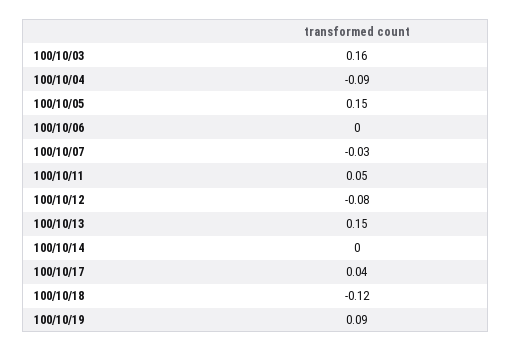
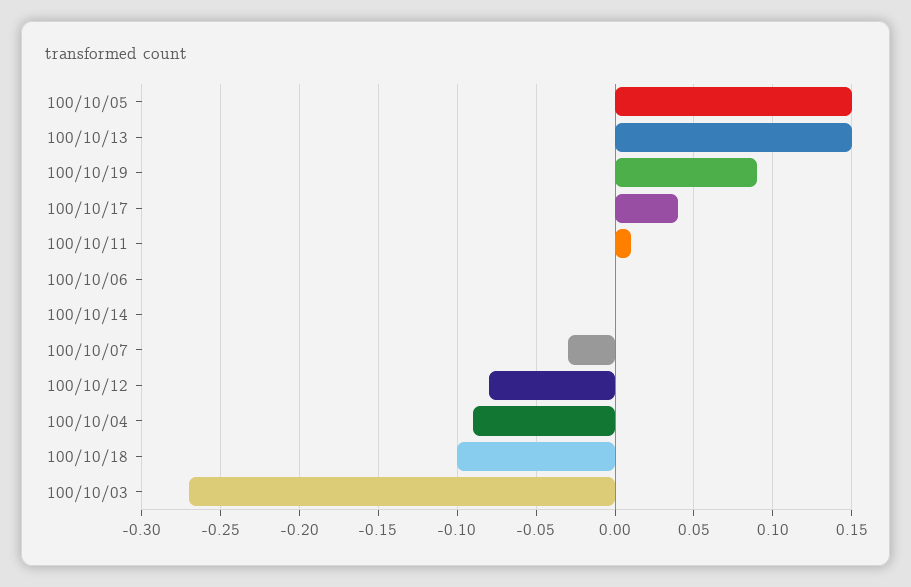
  {
-   "100/10/03": 0.16,
+   "100/10/03": -0.27,
    "100/10/04": -0.09,
    "100/10/05": 0.15,
    "100/10/06": 0,
    "100/10/07": -0.03,
-   "100/10/11": 0.05,
+   "100/10/11": 0.01,
    "100/10/12": -0.08,
    "100/10/13": 0.15,
    "100/10/14": 0,
    "100/10/17": 0.04,
-   "100/10/18": -0.12,
+   "100/10/18": -0.1,
    "100/10/19": 0.09
  }

